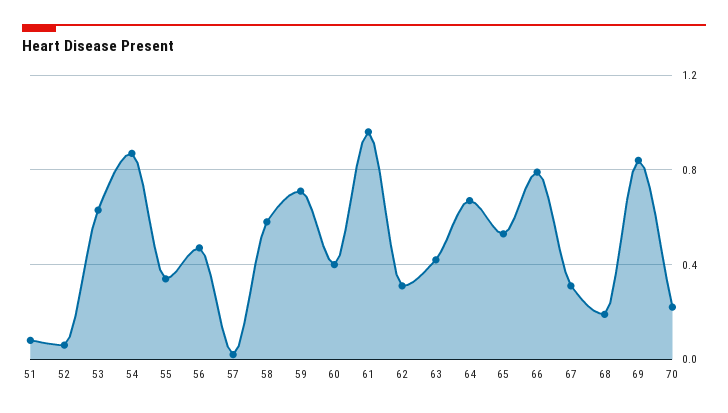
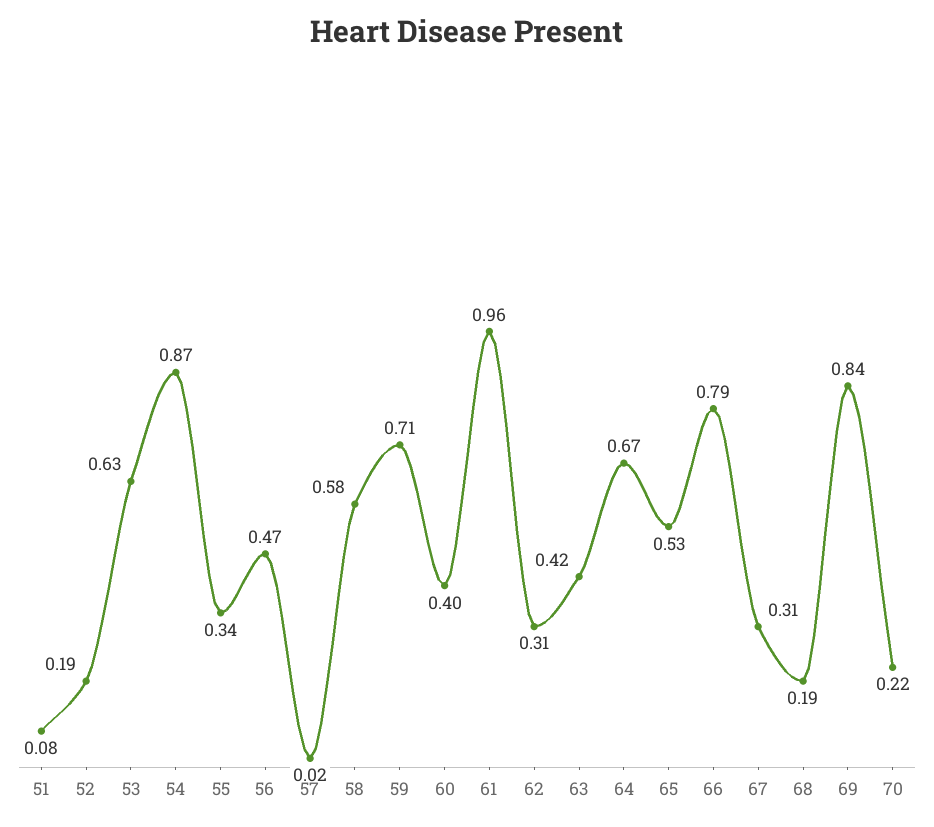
  {
    "51": 0.08,
-   "52": 0.05,
+   "52": 0.19,
    "53": 0.63,
    "54": 0.87,
    "55": 0.34,
    "56": 0.47,
    "57": 0.02,
    "58": 0.58,
    "59": 0.71,
    "60": 0.4,
    "61": 0.96,
    "62": 0.31,
    "63": 0.42,
    "64": 0.67,
    "65": 0.53,
    "66": 0.79,
    "67": 0.31,
    "68": 0.19,
    "69": 0.84,
    "70": 0.22
  }

